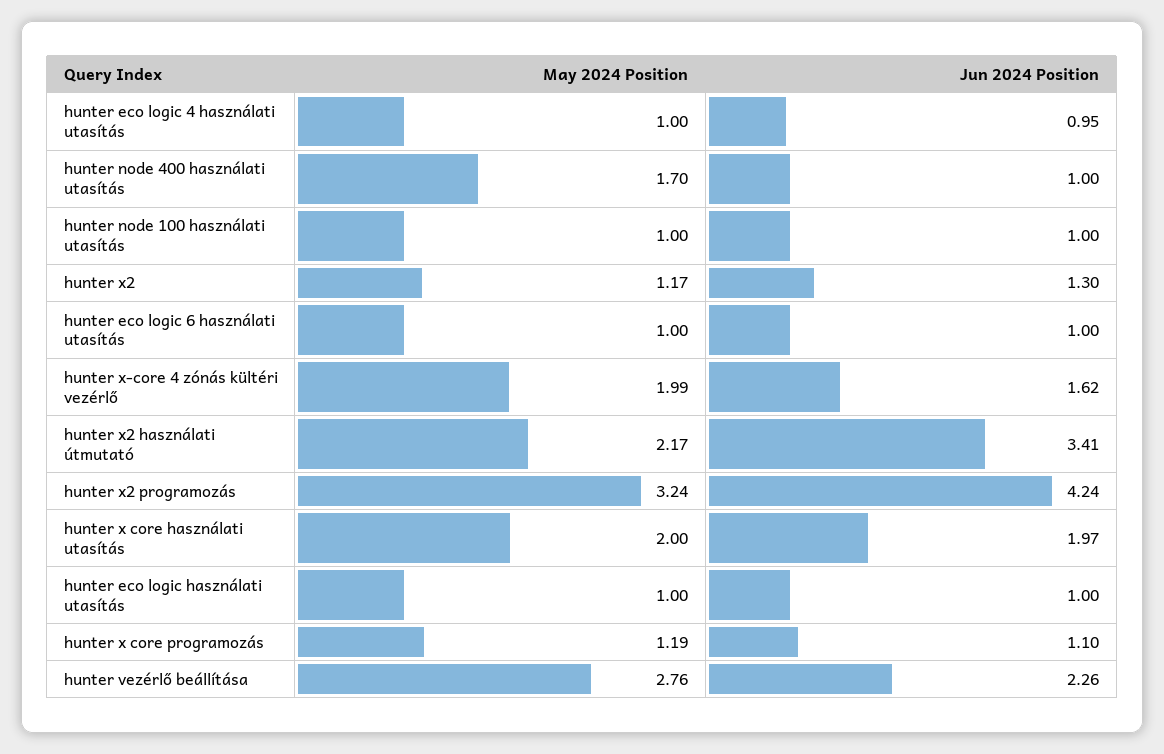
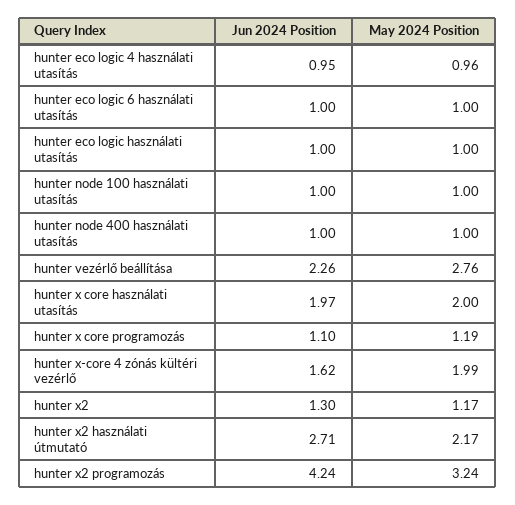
  {
    "May 2024 Position": {
-     "hunter eco logic 4 használati utasítás": 1,
+     "hunter eco logic 4 használati utasítás": 0.96,
-     "hunter node 400 használati utasítás": 1.7,
+     "hunter node 400 használati utasítás": 1,
      "hunter node 100 használati utasítás": 1,
      "hunter x2": 1.17,
      "hunter eco logic 6 használati utasítás": 1,
      "hunter x-core 4 zónás kültéri vezérlő": 1.99,
      "hunter x2 használati útmutató": 2.17,
      "hunter x2 programozás": 3.24,
      "hunter x core használati utasítás": 2,
      "hunter eco logic használati utasítás": 1,
      "hunter x core programozás": 1.19,
      "hunter vezérlő beállítása": 2.76
    },
    "Jun 2024 Position": {
      "hunter eco logic 4 használati utasítás": 0.95,
      "hunter node 400 használati utasítás": 1,
      "hunter node 100 használati utasítás": 1,
      "hunter x2": 1.3,
      "hunter eco logic 6 használati utasítás": 1,
      "hunter x-core 4 zónás kültéri vezérlő": 1.62,
-     "hunter x2 használati útmutató": 3.41,
+     "hunter x2 használati útmutató": 2.71,
      "hunter x2 programozás": 4.24,
      "hunter x core használati utasítás": 1.97,
      "hunter eco logic használati utasítás": 1,
      "hunter x core programozás": 1.1,
      "hunter vezérlő beállítása": 2.26
    }
  }

